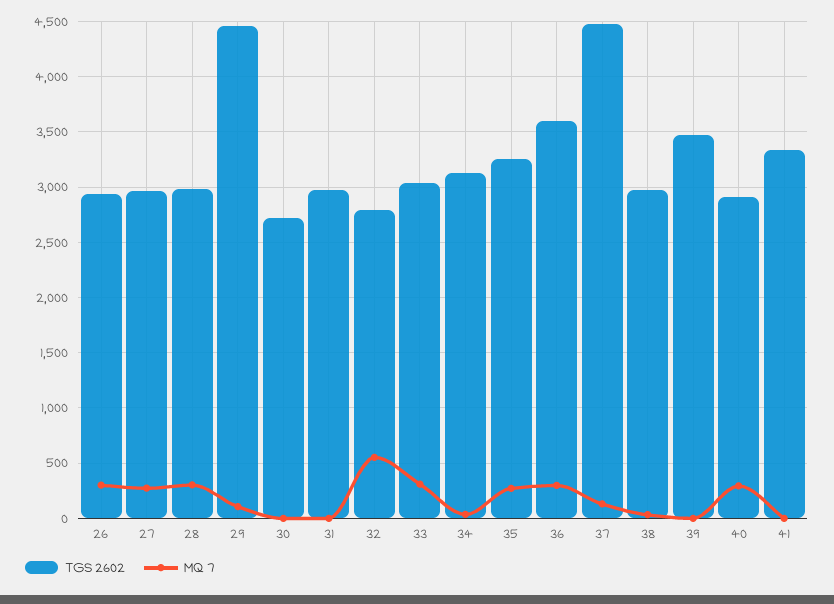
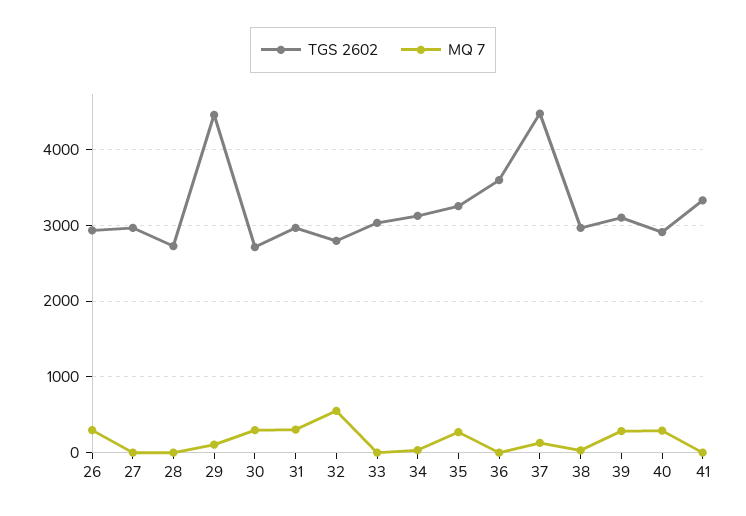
  {
    "TGS 2602": {
      "26": 2900,
      "27": 3000,
-     "28": 3000,
+     "28": 2700,
      "29": 4500,
      "30": 2700,
      "31": 3000,
      "32": 2800,
      "33": 3000,
      "34": 3100,
      "35": 3300,
      "36": 3600,
      "37": 4500,
      "38": 3000,
-     "39": 3500,
+     "39": 3100,
      "40": 2900,
      "41": 3300
    },
    "MQ 7": {
      "26": 300,
-     "27": 300,
+     "27": 0,
-     "28": 300,
+     "28": 0,
      "29": 100,
-     "30": 0,
+     "30": 300,
-     "31": 0,
+     "31": 300,
      "32": 600,
-     "33": 300,
+     "33": 0,
      "34": 0,
      "35": 300,
-     "36": 300,
+     "36": 0,
      "37": 100,
      "38": 0,
-     "39": 0,
+     "39": 300,
      "40": 300,
      "41": 0
    }
  }

